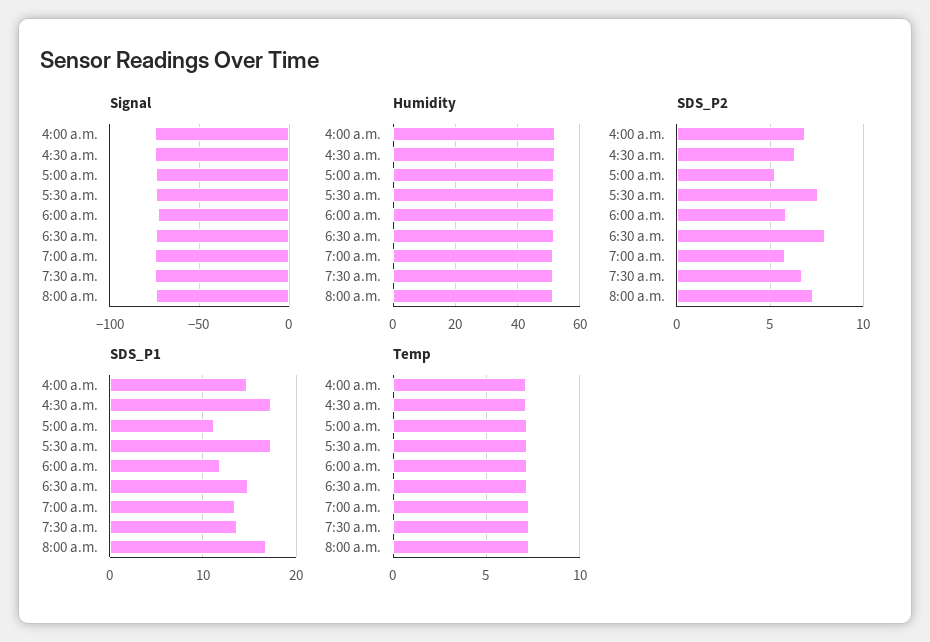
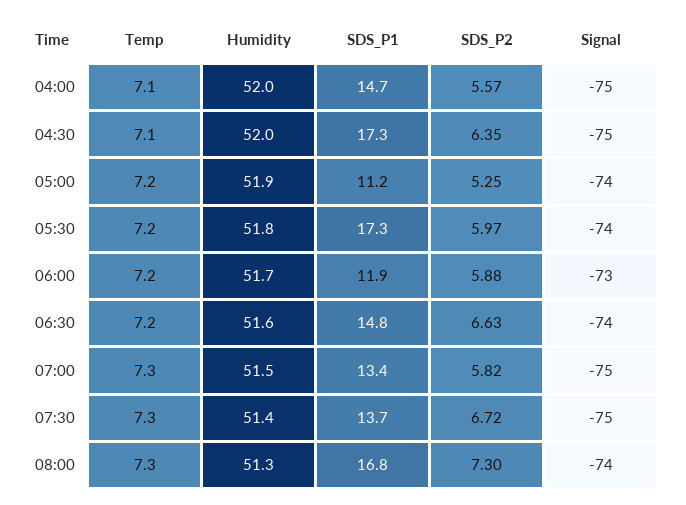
  {
    "Signal": {
      "4:00 a.m.": -75,
      "4:30 a.m.": -75,
      "5:00 a.m.": -74,
      "5:30 a.m.": -74,
      "6:00 a.m.": -73,
      "6:30 a.m.": -74,
      "7:00 a.m.": -75,
      "7:30 a.m.": -75,
      "8:00 a.m.": -74
    },
    "Humidity": {
      "4:00 a.m.": 52,
      "4:30 a.m.": 52,
      "5:00 a.m.": 51.9,
      "5:30 a.m.": 51.8,
      "6:00 a.m.": 51.7,
      "6:30 a.m.": 51.6,
      "7:00 a.m.": 51.5,
      "7:30 a.m.": 51.4,
      "8:00 a.m.": 51.3
    },
    "SDS_P2": {
-     "4:00 a.m.": 7,
+     "4:00 a.m.": 5.57,
      "4:30 a.m.": 6.35,
      "5:00 a.m.": 5.25,
-     "5:30 a.m.": 7.5,
+     "5:30 a.m.": 5.97,
      "6:00 a.m.": 5.88,
-     "6:30 a.m.": 8,
+     "6:30 a.m.": 6.63,
      "7:00 a.m.": 5.82,
      "7:30 a.m.": 6.72,
      "8:00 a.m.": 7.3
    },
    "SDS_P1": {
      "4:00 a.m.": 14.7,
      "4:30 a.m.": 17.3,
      "5:00 a.m.": 11.2,
      "5:30 a.m.": 17.3,
      "6:00 a.m.": 11.9,
      "6:30 a.m.": 14.8,
      "7:00 a.m.": 13.4,
      "7:30 a.m.": 13.7,
      "8:00 a.m.": 16.8
    },
    "Temp": {
      "4:00 a.m.": 7.1,
      "4:30 a.m.": 7.1,
      "5:00 a.m.": 7.2,
      "5:30 a.m.": 7.2,
      "6:00 a.m.": 7.2,
      "6:30 a.m.": 7.2,
      "7:00 a.m.": 7.3,
      "7:30 a.m.": 7.3,
      "8:00 a.m.": 7.3
    }
  }

